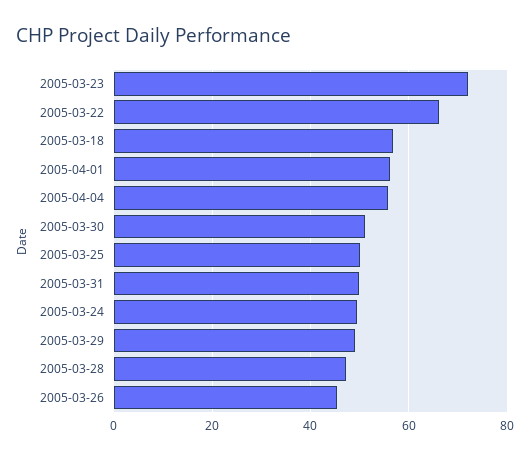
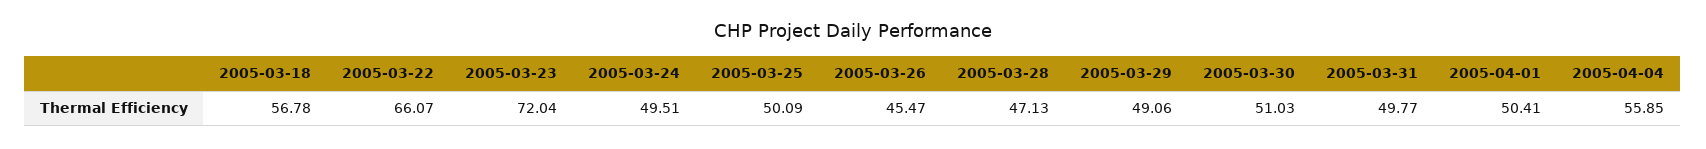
  {
    "2005-03-23": 72.04,
    "2005-03-22": 66.07,
    "2005-03-18": 56.78,
-   "2005-04-01": 56,
+   "2005-04-01": 50.41,
    "2005-04-04": 55.85,
    "2005-03-30": 51.03,
    "2005-03-25": 50.09,
    "2005-03-31": 49.77,
    "2005-03-24": 49.51,
    "2005-03-29": 49.06,
    "2005-03-28": 47.13,
    "2005-03-26": 45.47
  }

